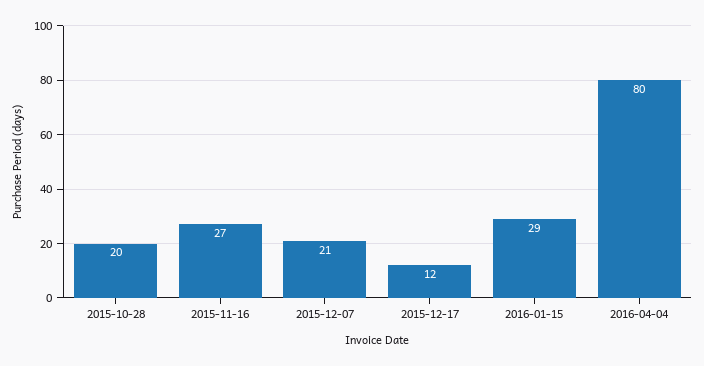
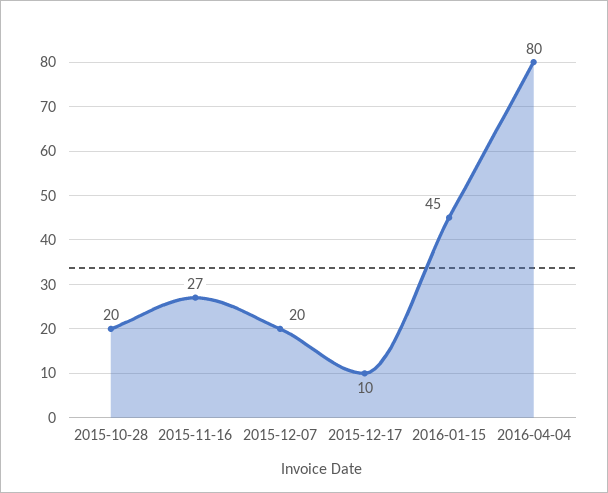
  {
    "2015-10-28": 20,
    "2015-11-16": 27,
-   "2015-12-07": 21,
+   "2015-12-07": 20,
-   "2015-12-17": 12,
+   "2015-12-17": 10,
-   "2016-01-15": 29,
+   "2016-01-15": 45,
    "2016-04-04": 80
  }

